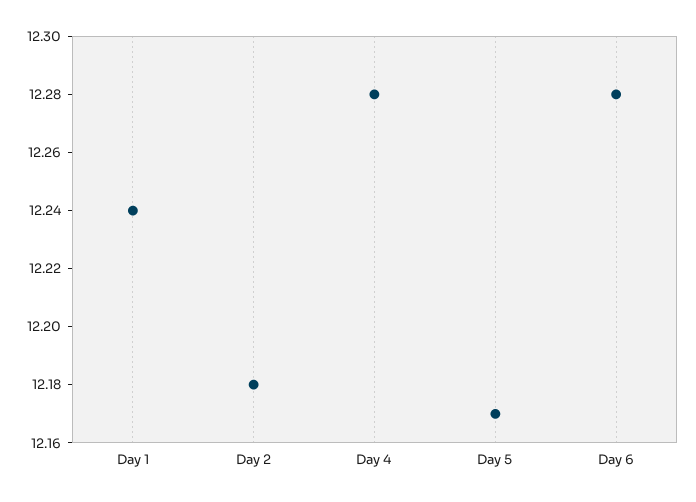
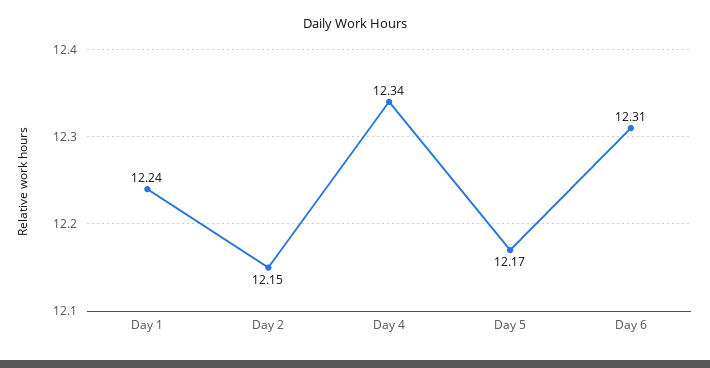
  {
    "Day 1": 12.24,
-   "Day 2": 12.18,
+   "Day 2": 12.15,
-   "Day 4": 12.28,
+   "Day 4": 12.34,
    "Day 5": 12.17,
-   "Day 6": 12.28
+   "Day 6": 12.31
  }

